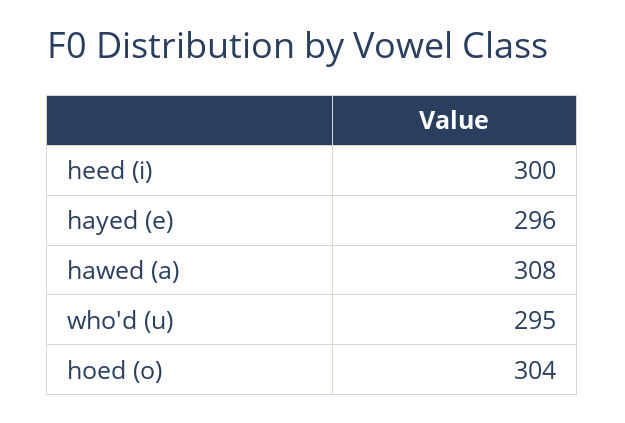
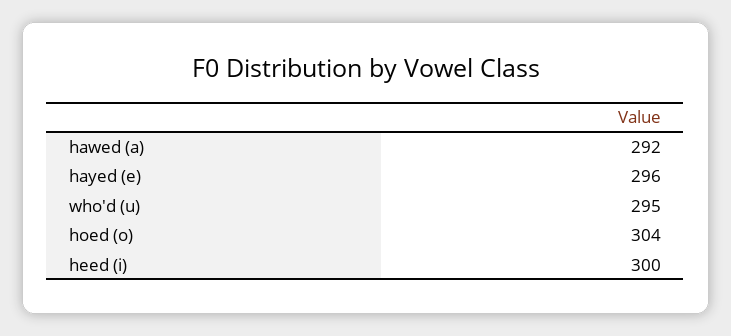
  {
    "heed (i)": 300,
    "hayed (e)": 296,
-   "hawed (a)": 308,
+   "hawed (a)": 292,
    "who'd (u)": 295,
    "hoed (o)": 304
  }

